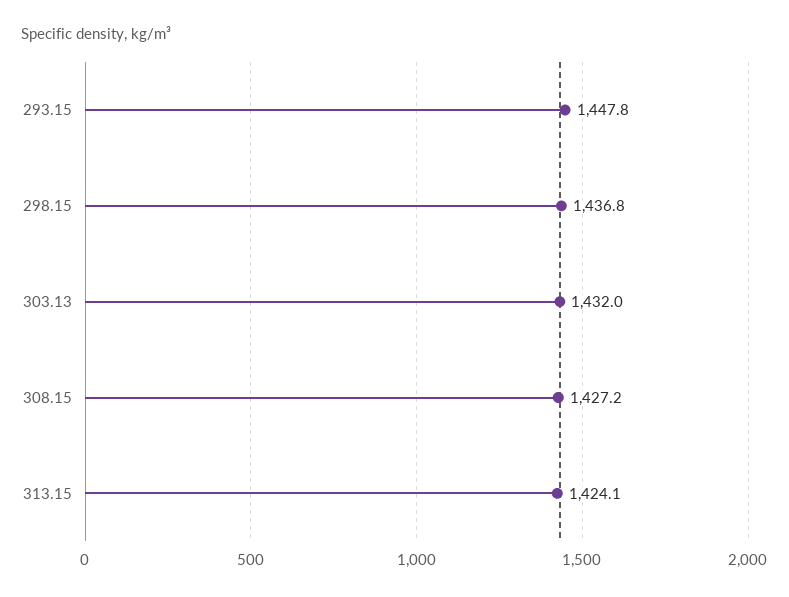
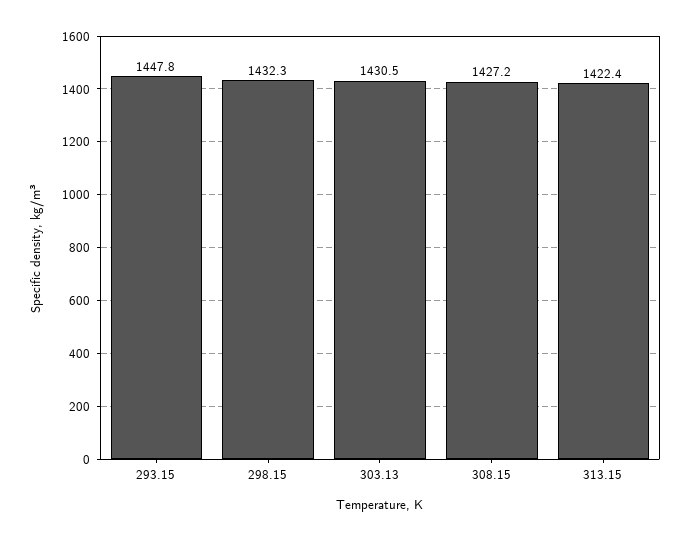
  {
    "293.15": 1447.8,
-   "298.15": 1436.8,
+   "298.15": 1432.3,
-   "303.13": 1432,
+   "303.13": 1430.5,
    "308.15": 1427.2,
-   "313.15": 1424.1
+   "313.15": 1422.4
  }

